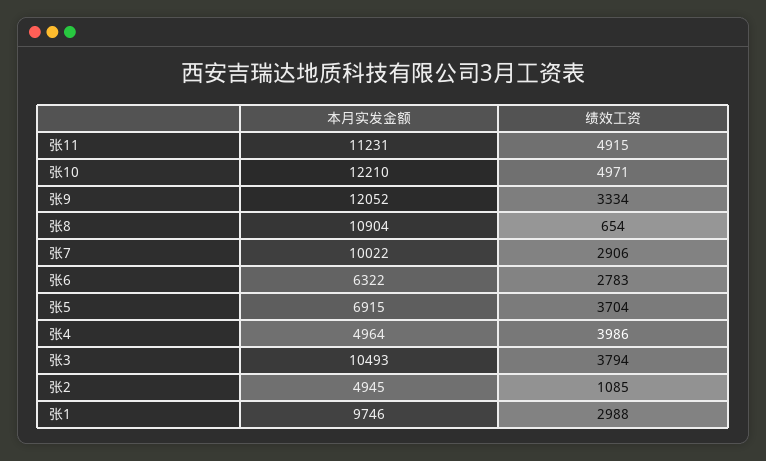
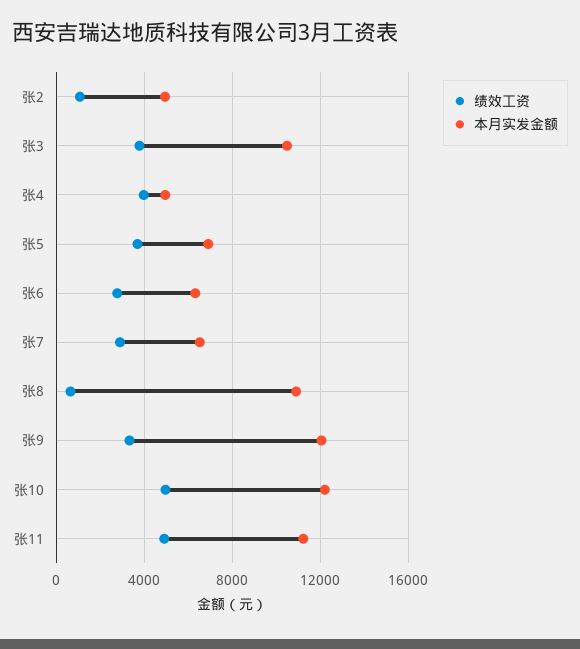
  {
    "本月实发金额": {
      "张11": 11231,
      "张10": 12210,
      "张9": 12052,
      "张8": 10904,
-     "张7": 10022,
+     "张7": 6500,
      "张6": 6322,
      "张5": 6915,
      "张4": 4964,
      "张3": 10493,
-     "张2": 4945,
+     "张2": 4945
-     "张1": 9746
    },
    "绩效工资": {
      "张11": 4915,
      "张10": 4971,
      "张9": 3334,
      "张8": 654,
      "张7": 2906,
      "张6": 2783,
      "张5": 3704,
      "张4": 3986,
      "张3": 3794,
-     "张2": 1085,
+     "张2": 1085
-     "张1": 2988
    }
  }

